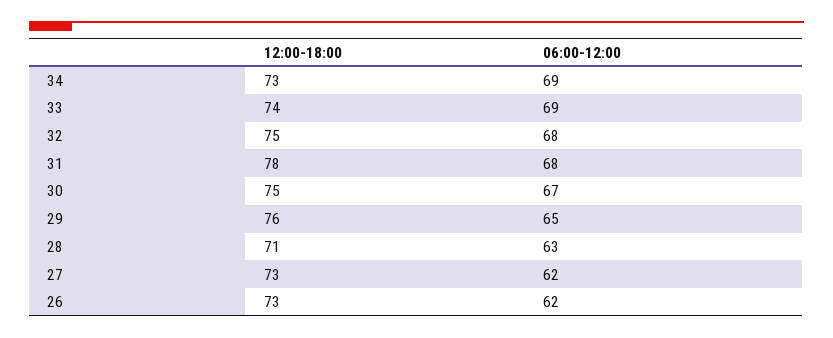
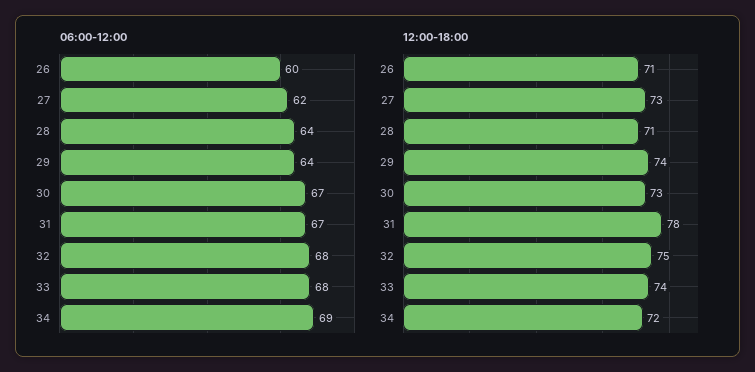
  {
    "12:00-18:00": {
-     "34": 73,
+     "34": 72,
      "33": 74,
      "32": 75,
      "31": 78,
-     "30": 75,
+     "30": 73,
-     "29": 76,
+     "29": 74,
      "28": 71,
      "27": 73,
-     "26": 73
+     "26": 71
    },
    "06:00-12:00": {
      "34": 69,
-     "33": 69,
+     "33": 68,
      "32": 68,
-     "31": 68,
+     "31": 67,
      "30": 67,
-     "29": 65,
+     "29": 64,
-     "28": 63,
+     "28": 64,
      "27": 62,
-     "26": 62
+     "26": 60
    }
  }

